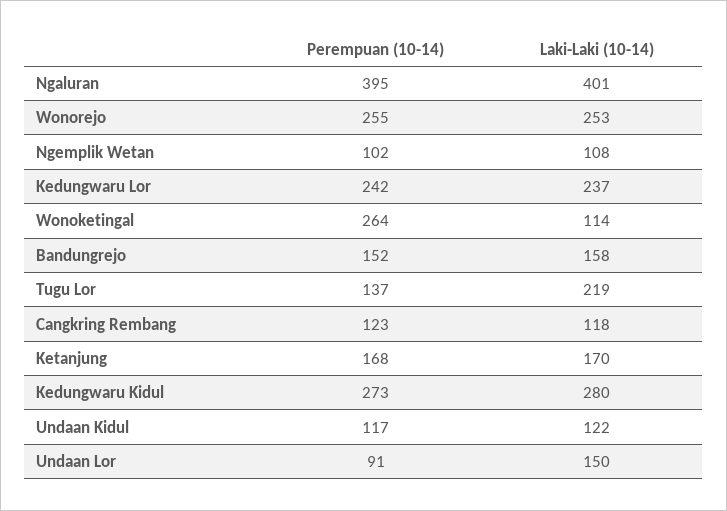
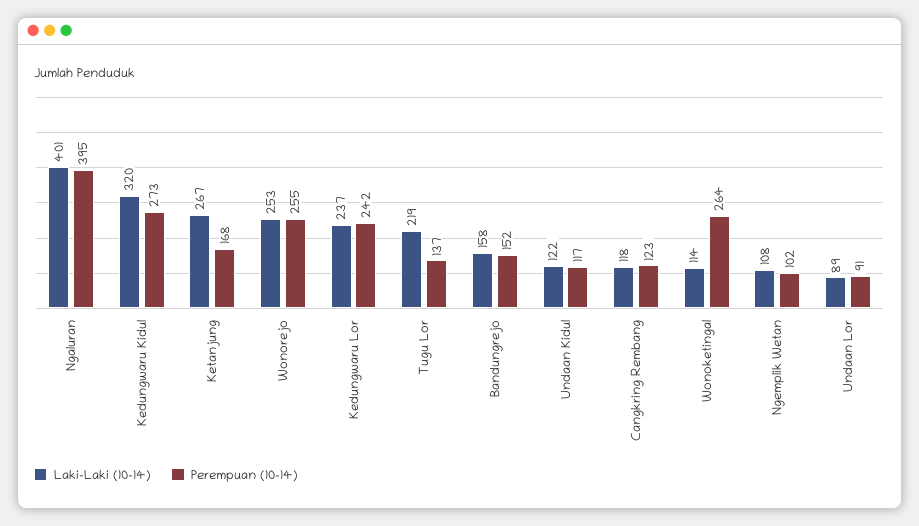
  {
    "Perempuan (10-14)": {
      "Ngaluran": 395,
      "Wonorejo": 255,
      "Ngemplik Wetan": 102,
      "Kedungwaru Lor": 242,
      "Wonoketingal": 264,
      "Bandungrejo": 152,
      "Tugu Lor": 137,
      "Cangkring Rembang": 123,
      "Ketanjung": 168,
      "Kedungwaru Kidul": 273,
      "Undaan Kidul": 117,
      "Undaan Lor": 91
    },
    "Laki-Laki (10-14)": {
      "Ngaluran": 401,
      "Wonorejo": 253,
      "Ngemplik Wetan": 108,
      "Kedungwaru Lor": 237,
      "Wonoketingal": 114,
      "Bandungrejo": 158,
      "Tugu Lor": 219,
      "Cangkring Rembang": 118,
-     "Ketanjung": 170,
+     "Ketanjung": 267,
-     "Kedungwaru Kidul": 280,
+     "Kedungwaru Kidul": 320,
      "Undaan Kidul": 122,
-     "Undaan Lor": 150
+     "Undaan Lor": 89
    }
  }

